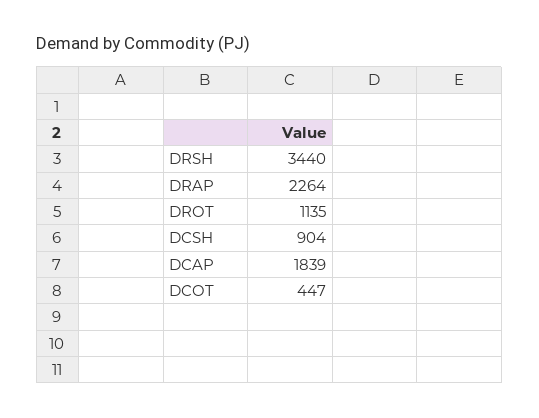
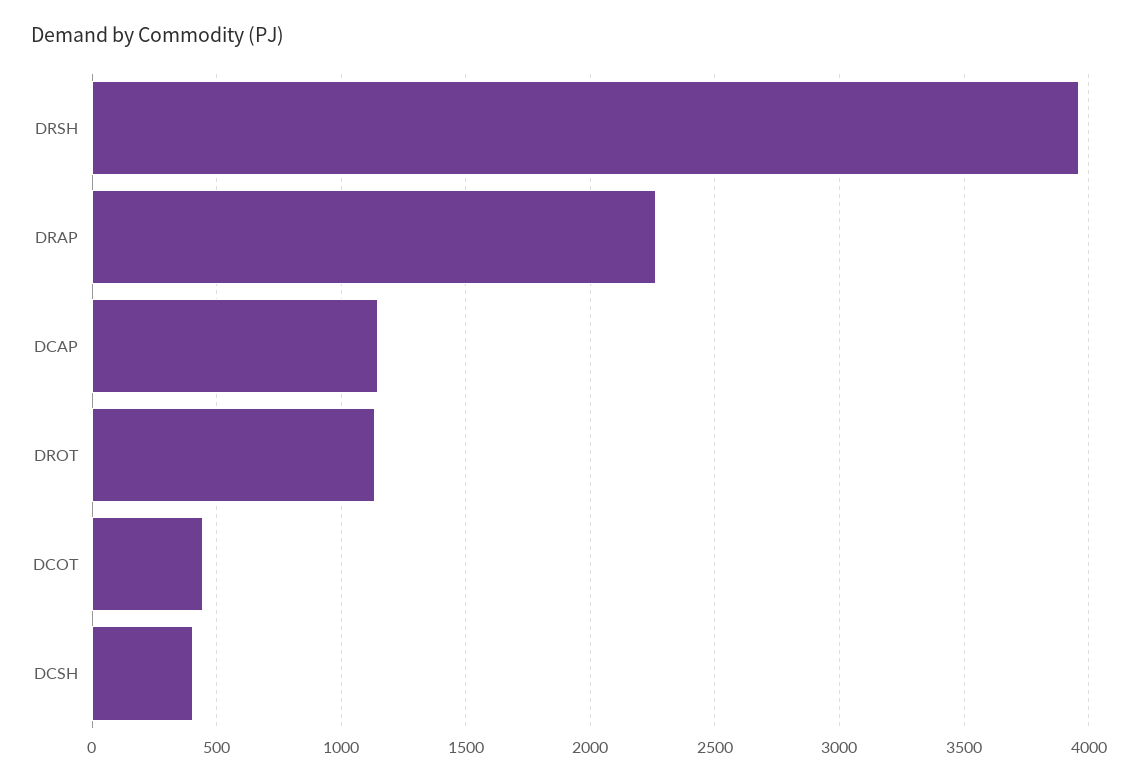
  {
-   "DRSH": 3440,
+   "DRSH": 3950,
    "DRAP": 2264,
    "DROT": 1135,
-   "DCSH": 904,
+   "DCSH": 400,
-   "DCAP": 1839,
+   "DCAP": 1150,
    "DCOT": 447
  }

